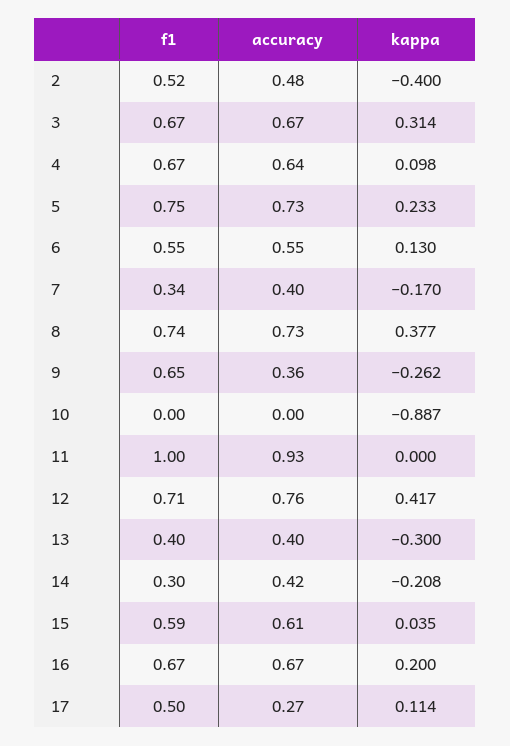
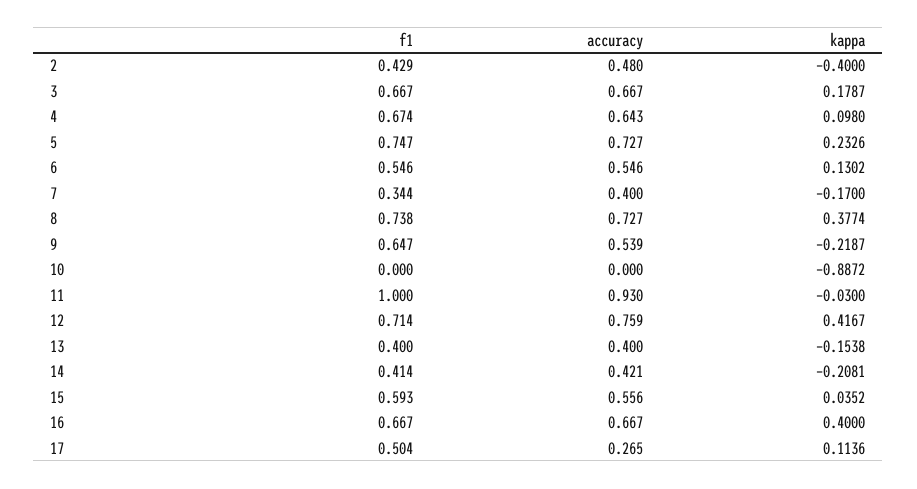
  {
    "f1": {
-     "2": 0.52,
+     "2": 0.429,
      "3": 0.667,
      "4": 0.674,
      "5": 0.747,
      "6": 0.546,
      "7": 0.344,
      "8": 0.738,
      "9": 0.647,
      "10": 0,
      "11": 1,
      "12": 0.714,
      "13": 0.4,
-     "14": 0.3,
+     "14": 0.414,
      "15": 0.593,
      "16": 0.667,
      "17": 0.504
    },
    "accuracy": {
      "2": 0.48,
      "3": 0.667,
      "4": 0.643,
      "5": 0.727,
      "6": 0.546,
      "7": 0.4,
      "8": 0.727,
-     "9": 0.36,
+     "9": 0.539,
      "10": 0,
      "11": 0.93,
      "12": 0.759,
      "13": 0.4,
      "14": 0.421,
-     "15": 0.61,
+     "15": 0.556,
      "16": 0.667,
      "17": 0.265
    },
    "kappa": {
      "2": -0.4,
-     "3": 0.314,
+     "3": 0.1787,
      "4": 0.098,
      "5": 0.2326,
      "6": 0.1302,
      "7": -0.17,
      "8": 0.3774,
-     "9": -0.262,
+     "9": -0.2187,
      "10": -0.8872,
-     "11": 0,
+     "11": -0.03,
      "12": 0.4167,
-     "13": -0.3,
+     "13": -0.1538,
      "14": -0.2081,
      "15": 0.0352,
-     "16": 0.2,
+     "16": 0.4,
      "17": 0.1136
    }
  }

